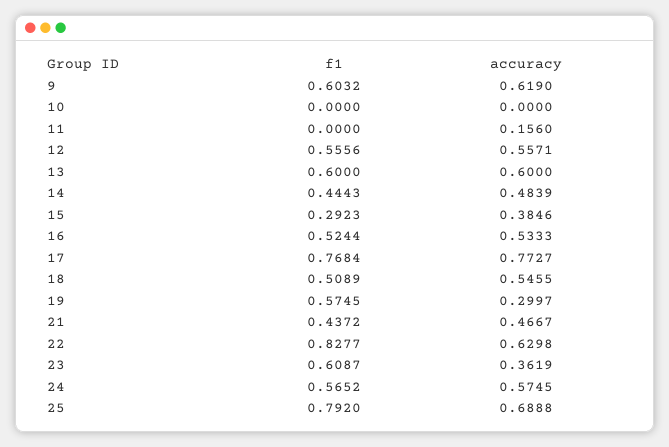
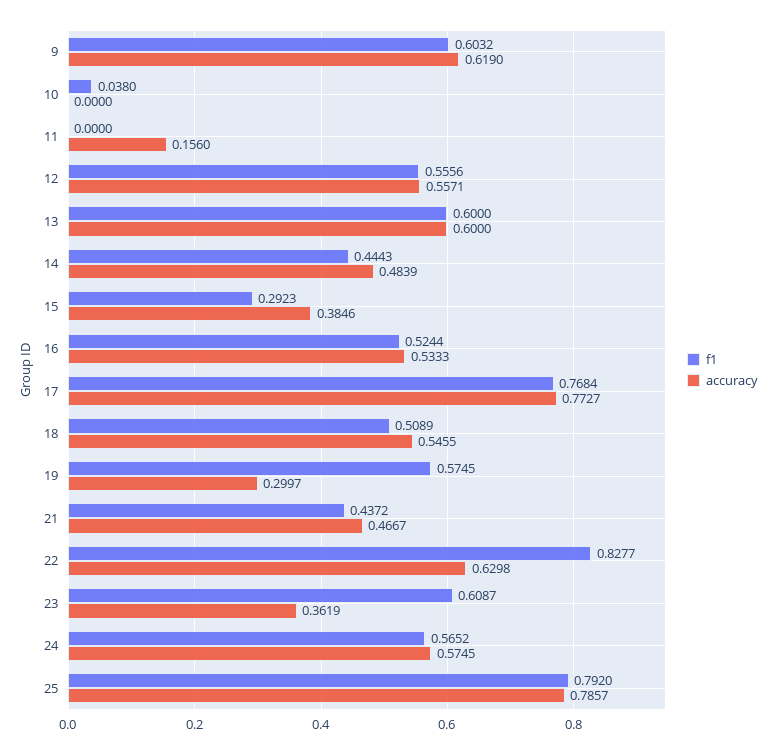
  {
    "f1": {
      "9": 0.6032,
-     "10": 0,
+     "10": 0.038,
      "11": 0,
      "12": 0.5556,
      "13": 0.6,
      "14": 0.4443,
      "15": 0.2923,
      "16": 0.5244,
      "17": 0.7684,
      "18": 0.5089,
      "19": 0.5745,
      "21": 0.4372,
      "22": 0.8277,
      "23": 0.6087,
      "24": 0.5652,
      "25": 0.792
    },
    "accuracy": {
      "9": 0.619,
      "10": 0,
      "11": 0.156,
      "12": 0.5571,
      "13": 0.6,
      "14": 0.4839,
      "15": 0.3846,
      "16": 0.5333,
      "17": 0.7727,
      "18": 0.5455,
      "19": 0.2997,
      "21": 0.4667,
      "22": 0.6298,
      "23": 0.3619,
      "24": 0.5745,
-     "25": 0.6888
+     "25": 0.7857
    }
  }

